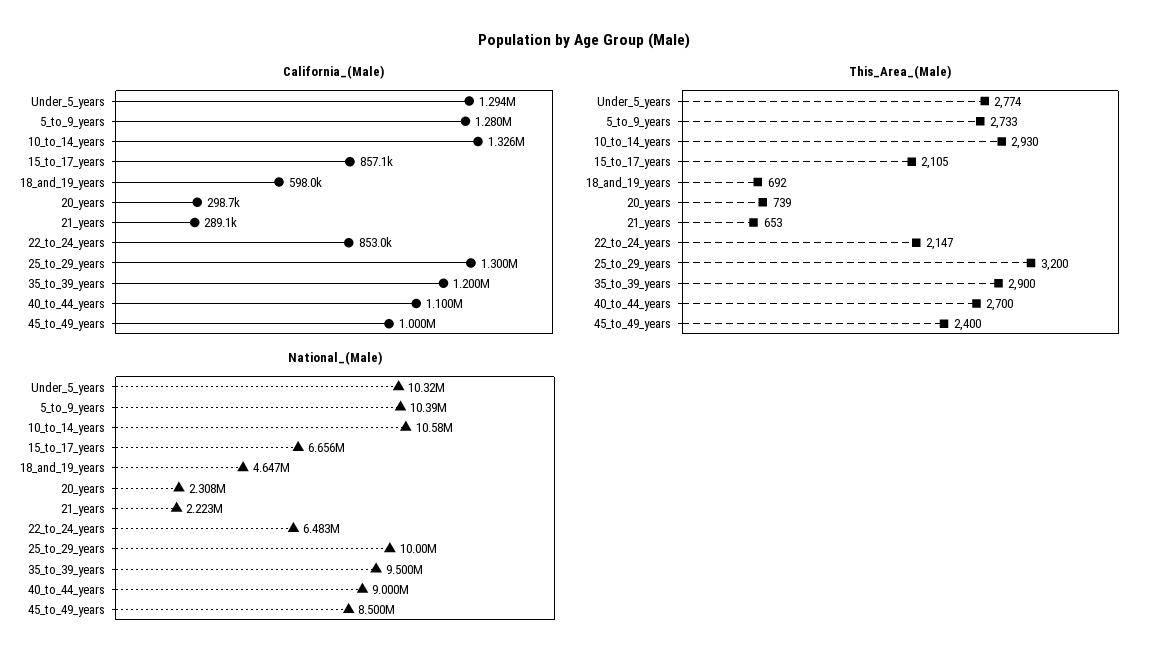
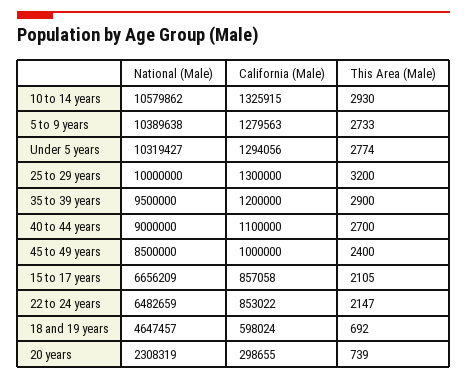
  {
    "California_(Male)": {
      "Under_5_years": 1294056,
      "5_to_9_years": 1279563,
      "10_to_14_years": 1325915,
      "15_to_17_years": 857058,
      "18_and_19_years": 598024,
      "20_years": 298655,
-     "21_years": 289100,
      "22_to_24_years": 853022,
      "25_to_29_years": 1300000,
      "35_to_39_years": 1200000,
      "40_to_44_years": 1100000,
      "45_to_49_years": 1000000
    },
    "This_Area_(Male)": {
      "Under_5_years": 2774,
      "5_to_9_years": 2733,
      "10_to_14_years": 2930,
      "15_to_17_years": 2105,
      "18_and_19_years": 692,
      "20_years": 739,
-     "21_years": 653,
      "22_to_24_years": 2147,
      "25_to_29_years": 3200,
      "35_to_39_years": 2900,
      "40_to_44_years": 2700,
      "45_to_49_years": 2400
    },
    "National_(Male)": {
      "Under_5_years": 10319427,
      "5_to_9_years": 10389638,
      "10_to_14_years": 10579862,
      "15_to_17_years": 6656209,
      "18_and_19_years": 4647457,
      "20_years": 2308319,
-     "21_years": 2223000,
      "22_to_24_years": 6482659,
      "25_to_29_years": 10000000,
      "35_to_39_years": 9500000,
      "40_to_44_years": 9000000,
      "45_to_49_years": 8500000
    }
  }

